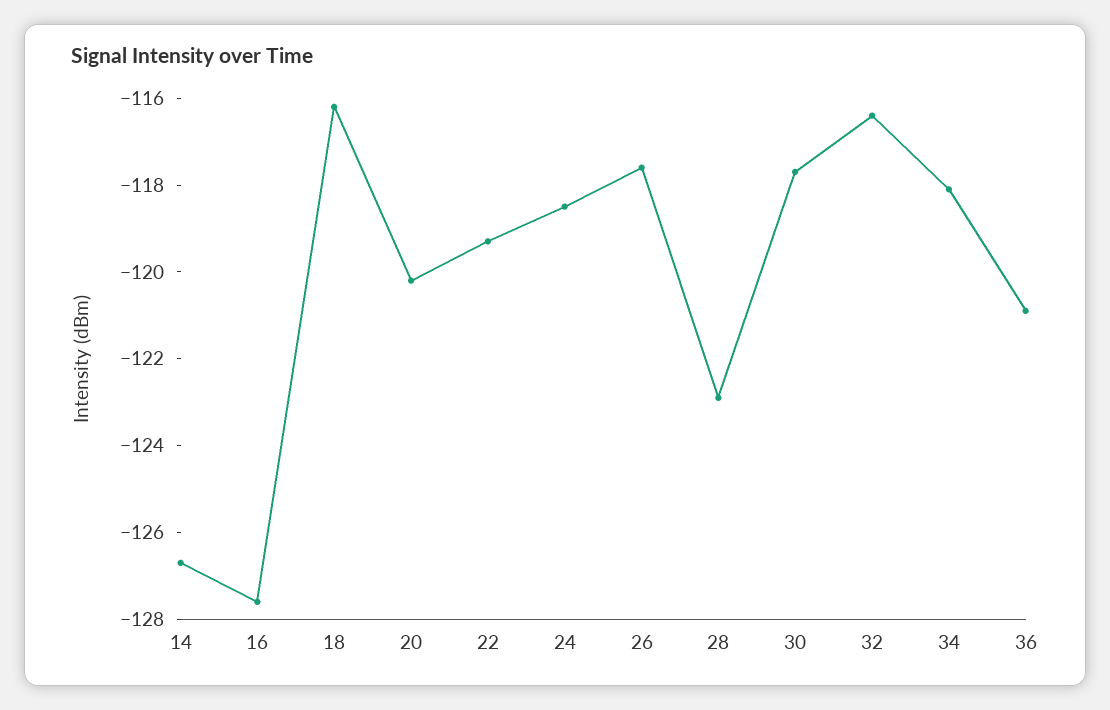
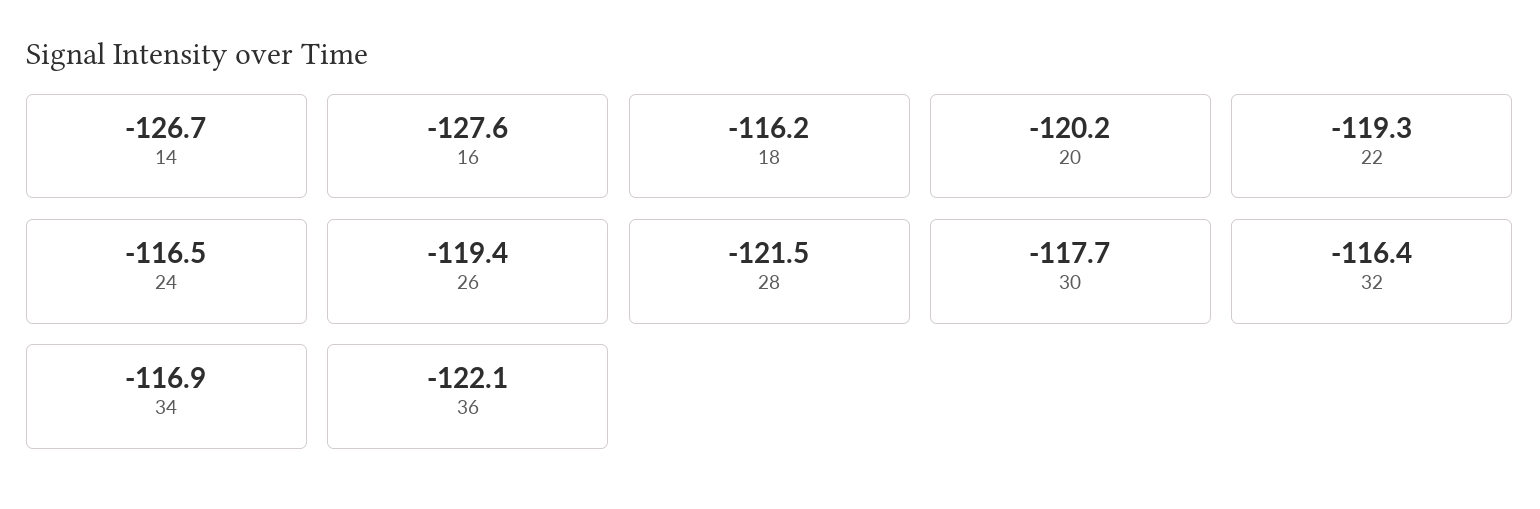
  {
    "14": -126.7,
    "16": -127.6,
    "18": -116.2,
    "20": -120.2,
    "22": -119.3,
-   "24": -118.5,
+   "24": -116.5,
-   "26": -117.5,
+   "26": -119.4,
-   "28": -123,
+   "28": -121.5,
    "30": -117.7,
    "32": -116.4,
-   "34": -118,
+   "34": -116.9,
-   "36": -121
+   "36": -122.1
  }

